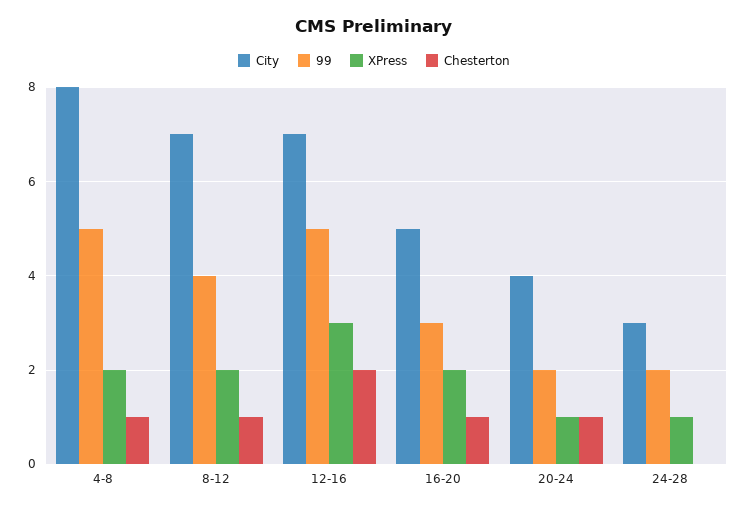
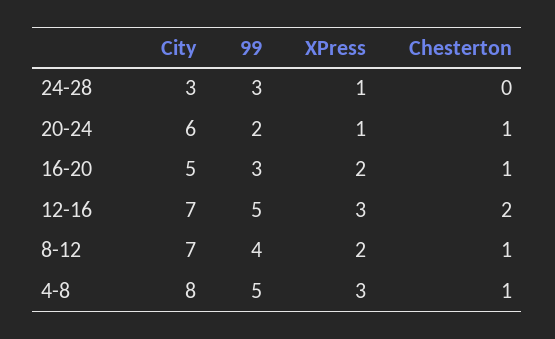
  {
    "City": {
      "4-8": 8,
      "8-12": 7,
      "12-16": 7,
      "16-20": 5,
-     "20-24": 4,
+     "20-24": 6,
      "24-28": 3
    },
    "99": {
      "4-8": 5,
      "8-12": 4,
      "12-16": 5,
      "16-20": 3,
      "20-24": 2,
-     "24-28": 2
+     "24-28": 3
    },
    "XPress": {
-     "4-8": 2,
+     "4-8": 3,
      "8-12": 2,
      "12-16": 3,
      "16-20": 2,
      "20-24": 1,
      "24-28": 1
    },
    "Chesterton": {
      "4-8": 1,
      "8-12": 1,
      "12-16": 2,
      "16-20": 1,
      "20-24": 1,
      "24-28": 0
    }
  }

